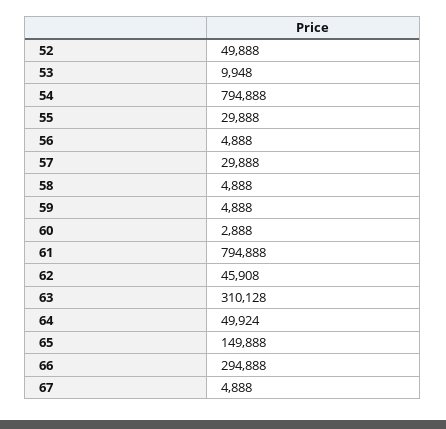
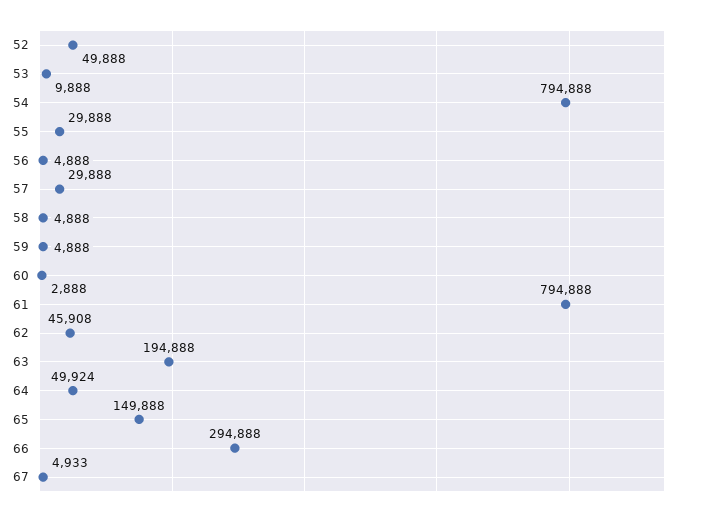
  {
    "52": 49888,
-   "53": 9948,
+   "53": 9888,
    "54": 794888,
    "55": 29888,
    "56": 4888,
    "57": 29888,
    "58": 4888,
    "59": 4888,
    "60": 2888,
    "61": 794888,
    "62": 45908,
-   "63": 310128,
+   "63": 194888,
    "64": 49924,
    "65": 149888,
    "66": 294888,
-   "67": 4888
+   "67": 4933
  }

